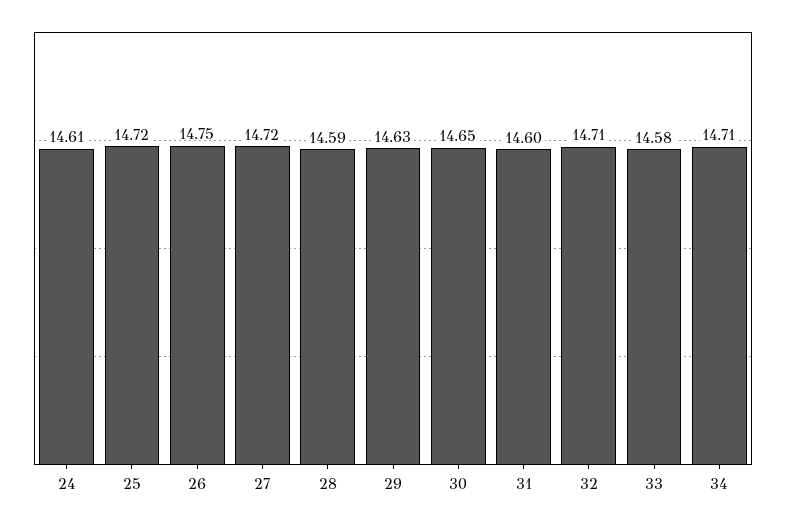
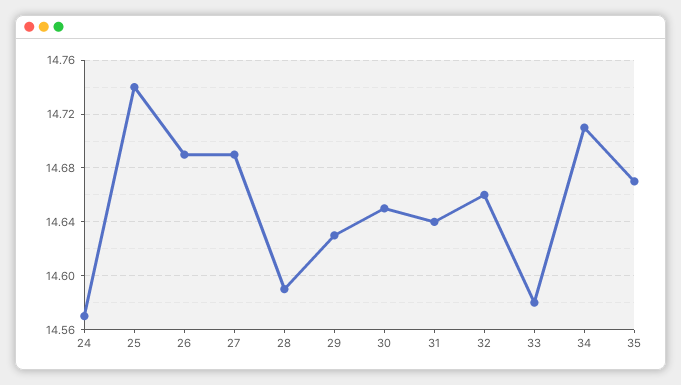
  {
-   "24": 14.61,
+   "24": 14.57,
-   "25": 14.72,
+   "25": 14.74,
-   "26": 14.75,
+   "26": 14.69,
-   "27": 14.72,
+   "27": 14.69,
    "28": 14.59,
    "29": 14.63,
    "30": 14.65,
-   "31": 14.6,
+   "31": 14.64,
-   "32": 14.71,
+   "32": 14.66,
    "33": 14.58,
-   "34": 14.71
+   "34": 14.71,
+   "35": 14.67
  }

